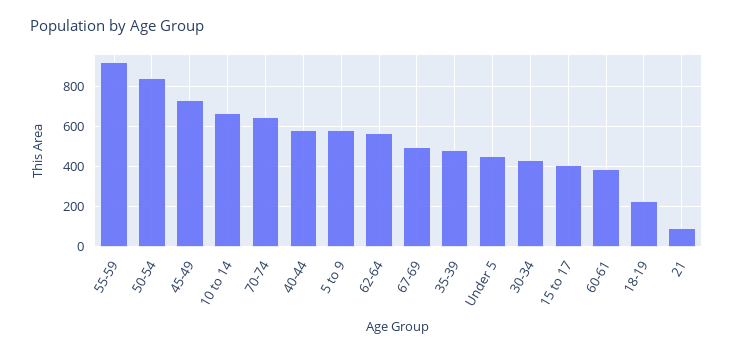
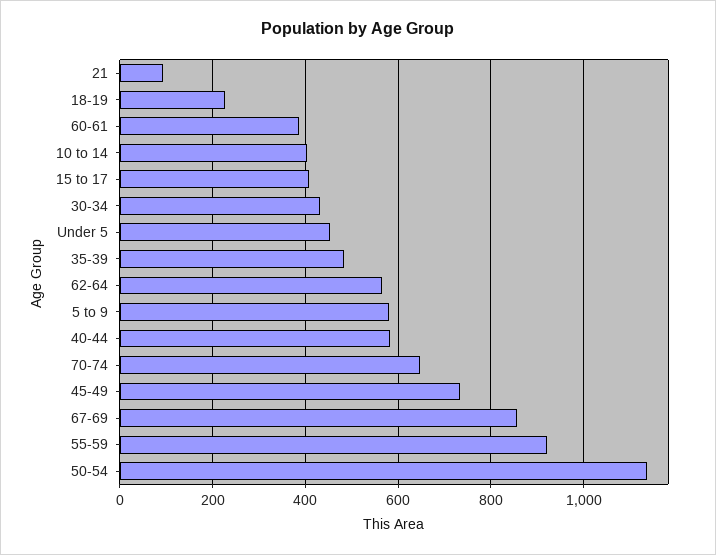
  {
    "55-59": 920,
-   "50-54": 850,
+   "50-54": 1140,
    "45-49": 740,
-   "10 to 14": 650,
+   "10 to 14": 400,
    "70-74": 640,
    "40-44": 580,
    "5 to 9": 580,
    "62-64": 560,
-   "67-69": 500,
+   "67-69": 860,
    "35-39": 480,
    "Under 5": 460,
    "30-34": 440,
    "15 to 17": 400,
    "60-61": 380,
    "18-19": 220,
    "21": 100
  }

